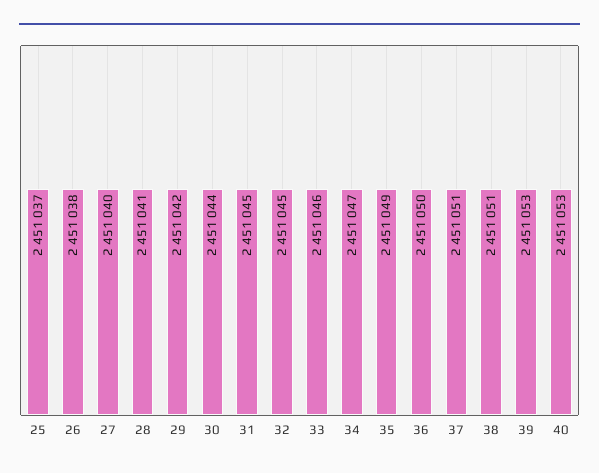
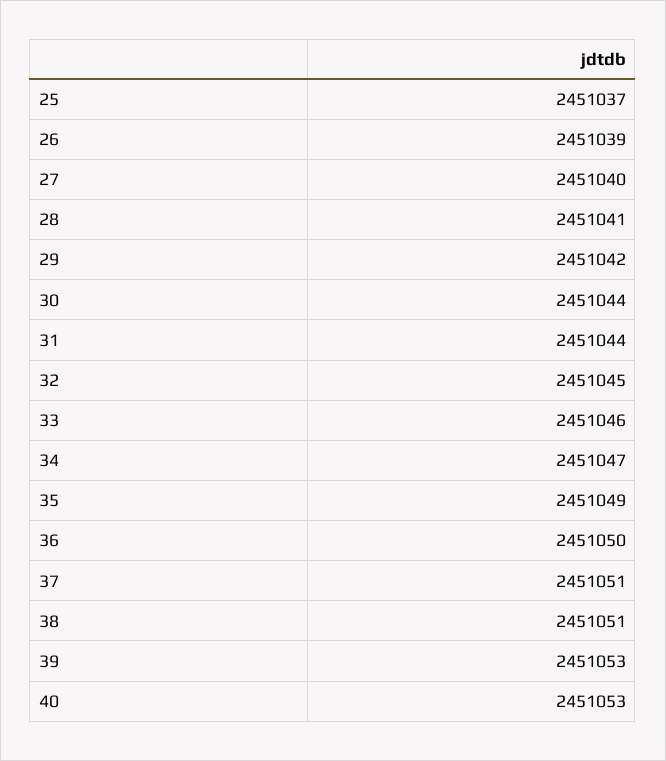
  {
    "25": 2451037,
-   "26": 2451038,
+   "26": 2451039,
    "27": 2451040,
    "28": 2451041,
    "29": 2451042,
    "30": 2451044,
-   "31": 2451045,
+   "31": 2451044,
    "32": 2451045,
    "33": 2451046,
    "34": 2451047,
    "35": 2451049,
    "36": 2451050,
    "37": 2451051,
    "38": 2451051,
    "39": 2451053,
    "40": 2451053
  }

